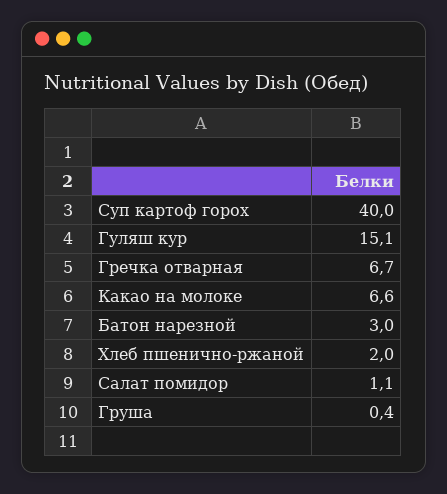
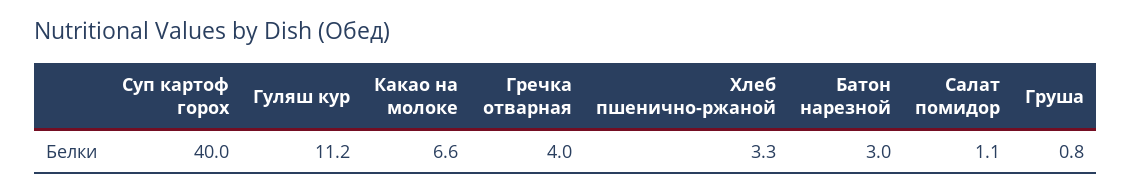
  {
    "Суп картоф горох": 40,
-   "Гуляш кур": 15.1,
+   "Гуляш кур": 11.2,
-   "Гречка отварная": 6.7,
+   "Гречка отварная": 4,
    "Какао на молоке": 6.6,
    "Батон нарезной": 3,
-   "Хлеб пшенично-ржаной": 2,
+   "Хлеб пшенично-ржаной": 3.3,
    "Салат помидор": 1.1,
-   "Груша": 0.4
+   "Груша": 0.8
  }

